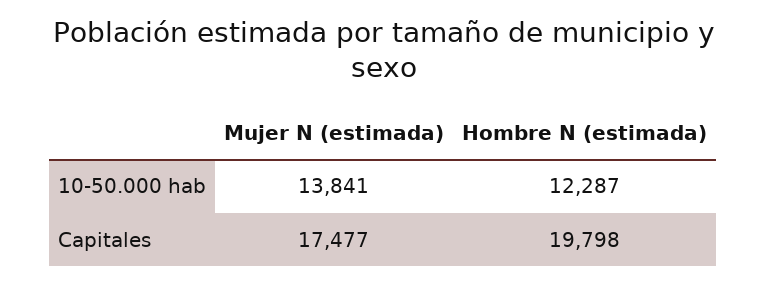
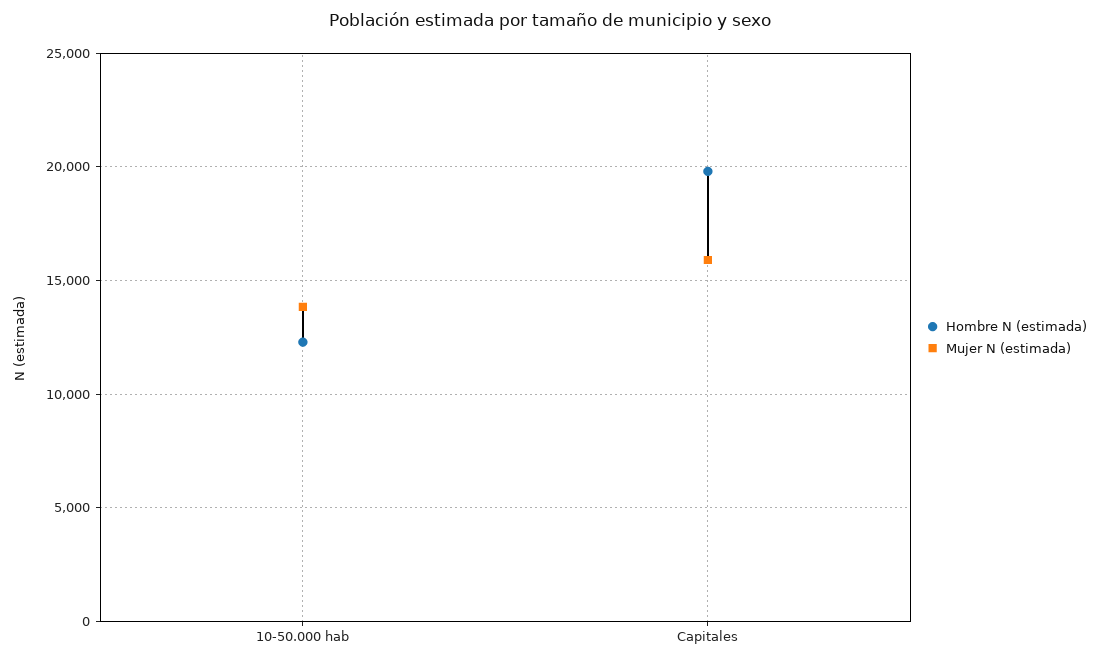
  {
    "Mujer N (estimada)": {
      "10-50.000 hab": 13841,
-     "Capitales": 17477
+     "Capitales": 16000
    },
    "Hombre N (estimada)": {
      "10-50.000 hab": 12287,
      "Capitales": 19798
    }
  }

